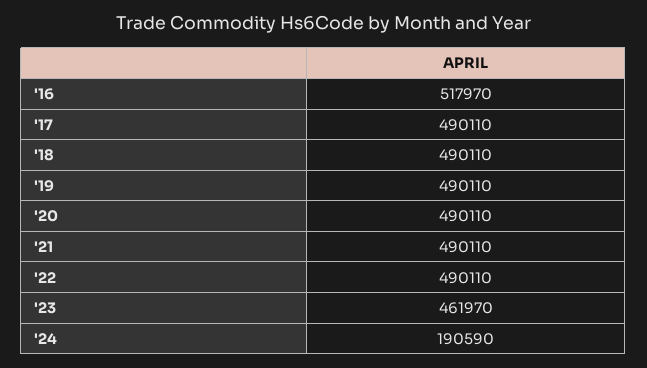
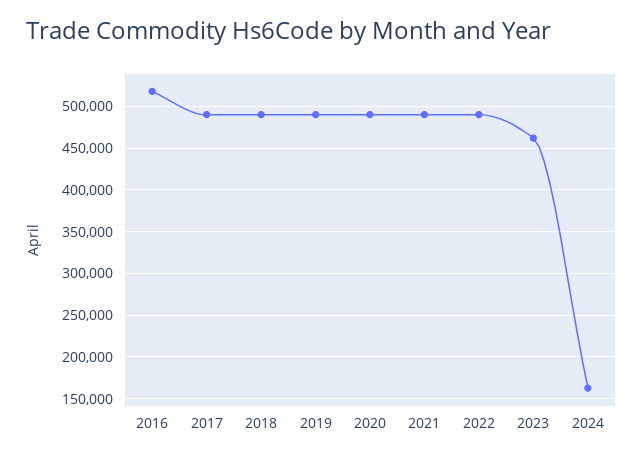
  {
    "'16": 517970,
    "'17": 490110,
    "'18": 490110,
    "'19": 490110,
    "'20": 490110,
    "'21": 490110,
    "'22": 490110,
    "'23": 461970,
-   "'24": 190590
+   "'24": 160000
  }

